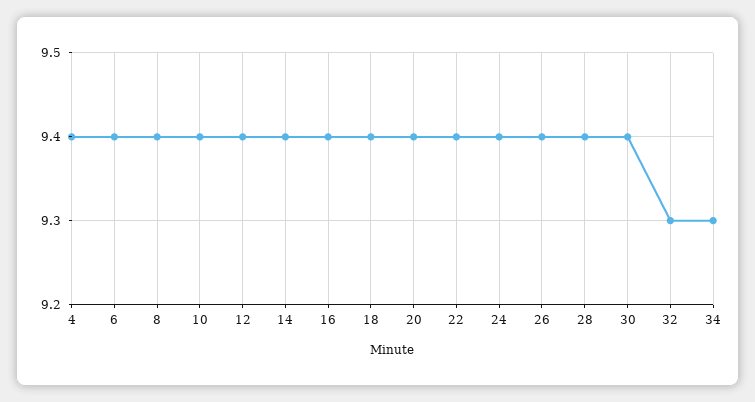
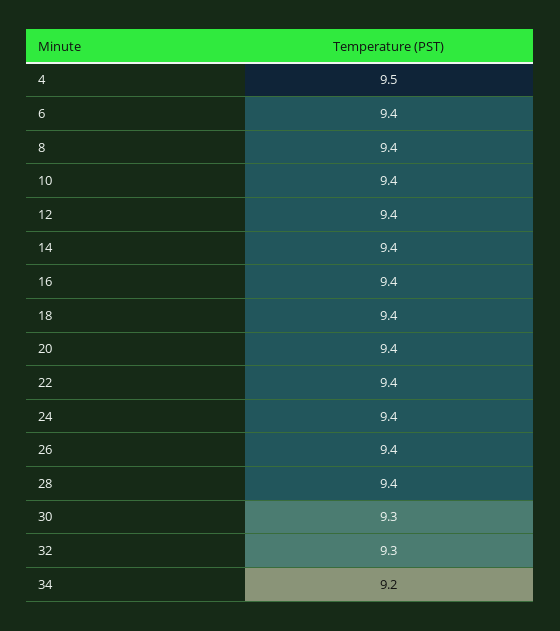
  {
-   "4": 9.4,
+   "4": 9.5,
    "6": 9.4,
    "8": 9.4,
    "10": 9.4,
    "12": 9.4,
    "14": 9.4,
    "16": 9.4,
    "18": 9.4,
    "20": 9.4,
    "22": 9.4,
    "24": 9.4,
    "26": 9.4,
    "28": 9.4,
-   "30": 9.4,
+   "30": 9.3,
    "32": 9.3,
-   "34": 9.3
+   "34": 9.2
  }

